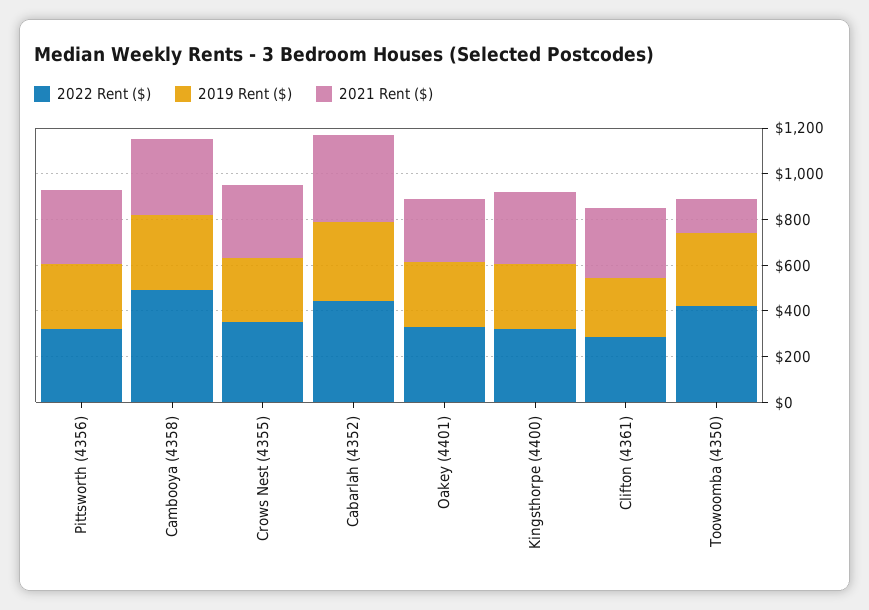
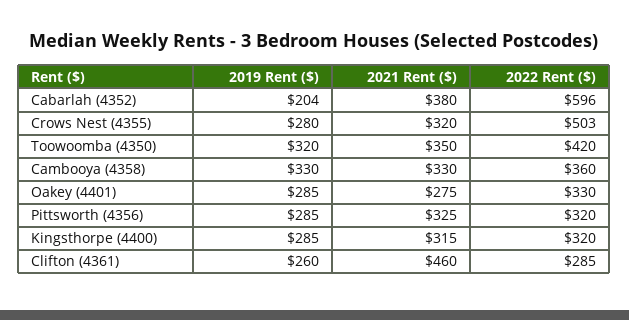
  {
    "2022 Rent ($)": {
      "Pittsworth (4356)": 320,
-     "Cambooya (4358)": 500,
+     "Cambooya (4358)": 360,
-     "Crows Nest (4355)": 350,
+     "Crows Nest (4355)": 503,
-     "Cabarlah (4352)": 450,
+     "Cabarlah (4352)": 596,
      "Oakey (4401)": 330,
      "Kingsthorpe (4400)": 320,
      "Clifton (4361)": 285,
      "Toowoomba (4350)": 420
    },
    "2019 Rent ($)": {
      "Pittsworth (4356)": 285,
      "Cambooya (4358)": 330,
      "Crows Nest (4355)": 280,
-     "Cabarlah (4352)": 350,
+     "Cabarlah (4352)": 204,
      "Oakey (4401)": 285,
      "Kingsthorpe (4400)": 285,
      "Clifton (4361)": 260,
      "Toowoomba (4350)": 320
    },
    "2021 Rent ($)": {
      "Pittsworth (4356)": 325,
      "Cambooya (4358)": 330,
      "Crows Nest (4355)": 320,
      "Cabarlah (4352)": 380,
      "Oakey (4401)": 275,
      "Kingsthorpe (4400)": 315,
-     "Clifton (4361)": 300,
+     "Clifton (4361)": 460,
-     "Toowoomba (4350)": 150
+     "Toowoomba (4350)": 350
    }
  }

